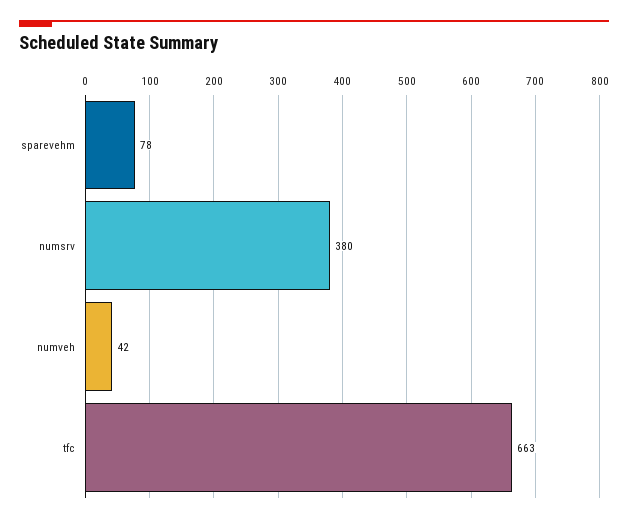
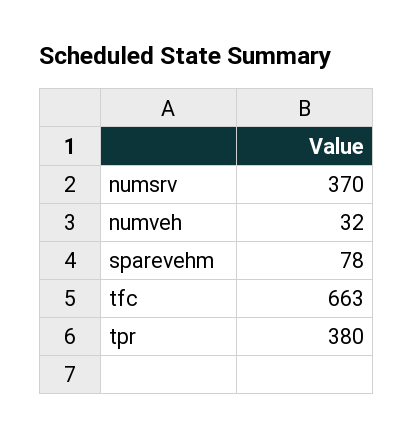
  {
    "sparevehm": 78,
-   "numsrv": 380,
+   "numsrv": 370,
-   "numveh": 42,
+   "numveh": 32,
-   "tfc": 663
+   "tfc": 663,
+   "tpr": 380
  }

